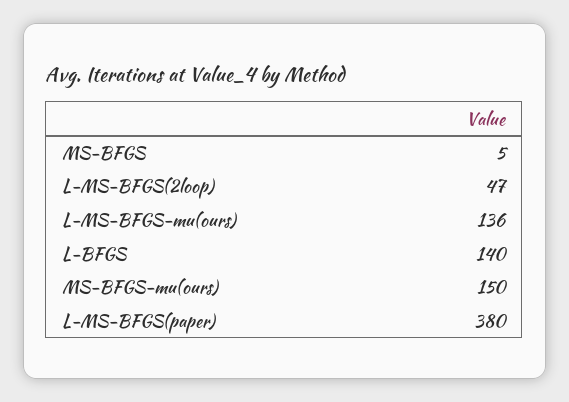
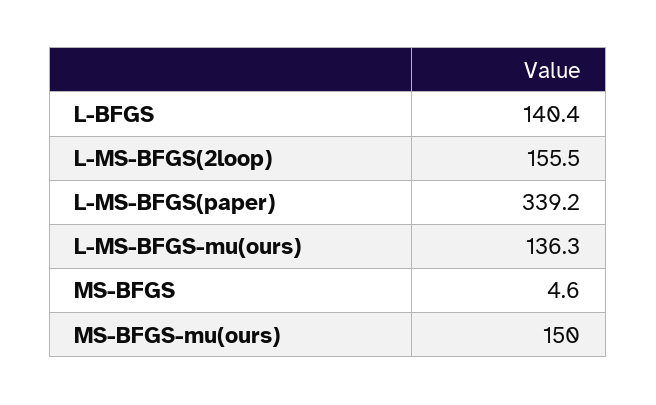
  {
    "MS-BFGS": 4.6,
-   "L-MS-BFGS(2loop)": 47,
+   "L-MS-BFGS(2loop)": 155.5,
    "L-MS-BFGS-mu(ours)": 136.3,
    "L-BFGS": 140.4,
    "MS-BFGS-mu(ours)": 150,
-   "L-MS-BFGS(paper)": 380
+   "L-MS-BFGS(paper)": 339.2
  }

